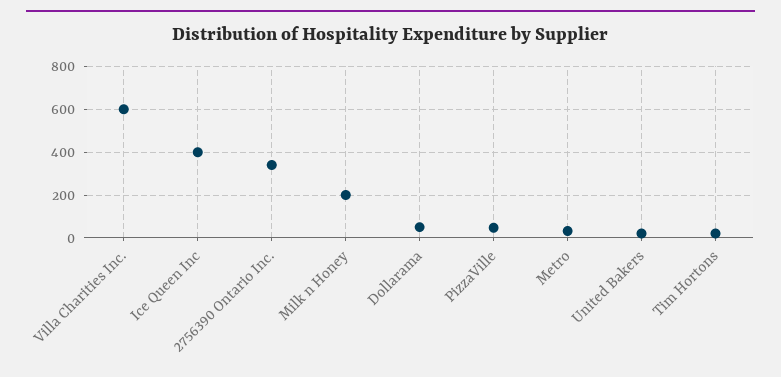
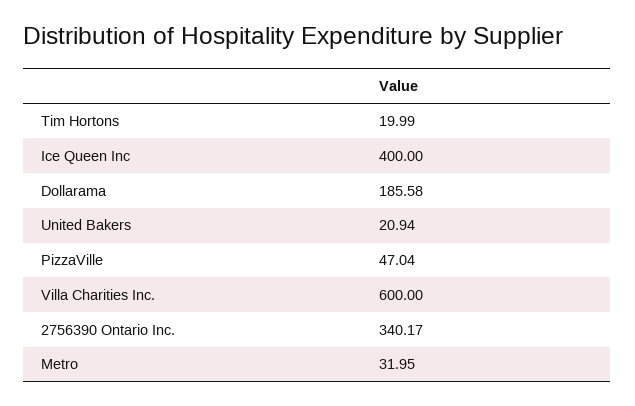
  {
    "Villa Charities Inc.": 600,
    "Ice Queen Inc": 400,
    "2756390 Ontario Inc.": 340.17,
-   "Milk n Honey": 200,
-   "Dollarama": 50,
+   "Dollarama": 185.58,
    "PizzaVille": 47.04,
    "Metro": 31.95,
    "United Bakers": 20.94,
    "Tim Hortons": 19.99
  }

